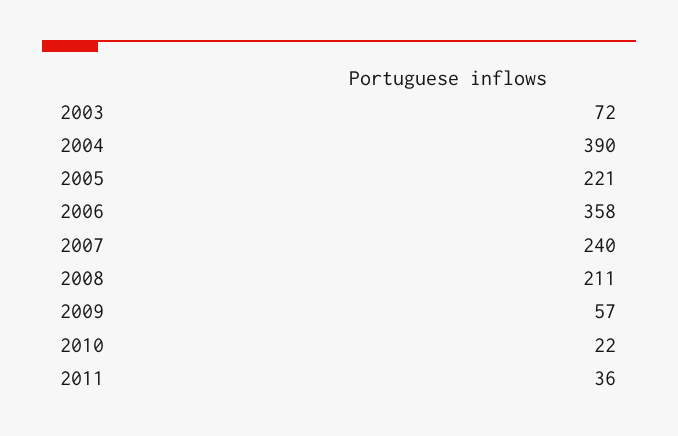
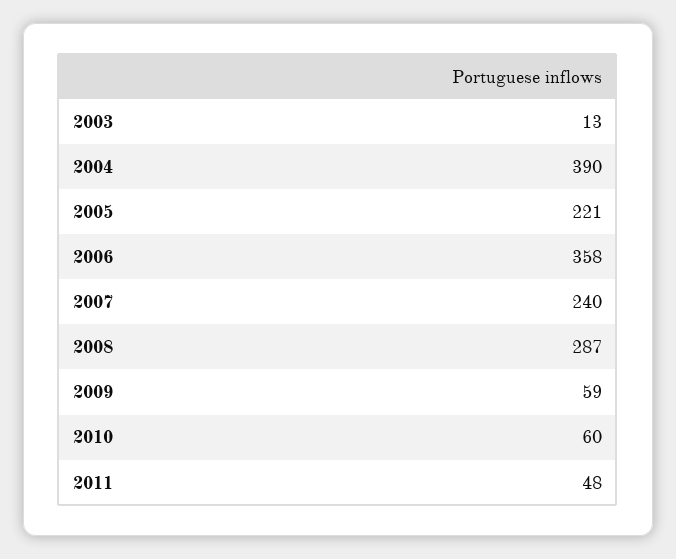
  {
-   "2003": 72,
+   "2003": 13,
    "2004": 390,
    "2005": 221,
    "2006": 358,
    "2007": 240,
-   "2008": 211,
+   "2008": 287,
-   "2009": 57,
+   "2009": 59,
-   "2010": 22,
+   "2010": 60,
-   "2011": 36
+   "2011": 48
  }

